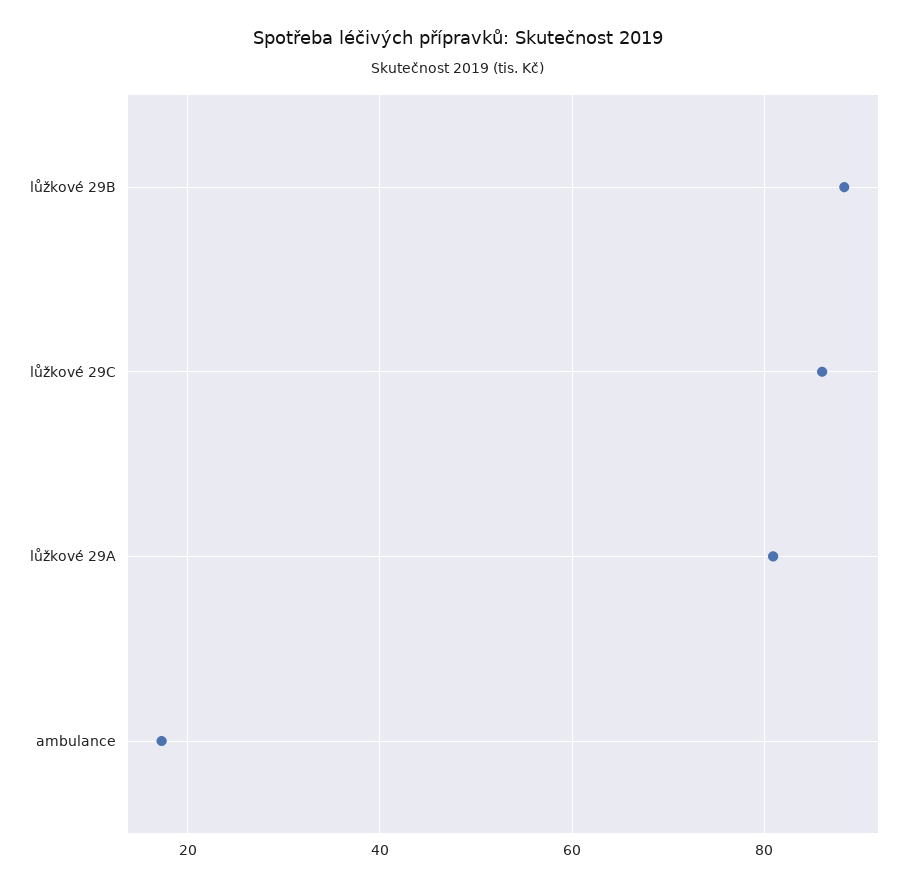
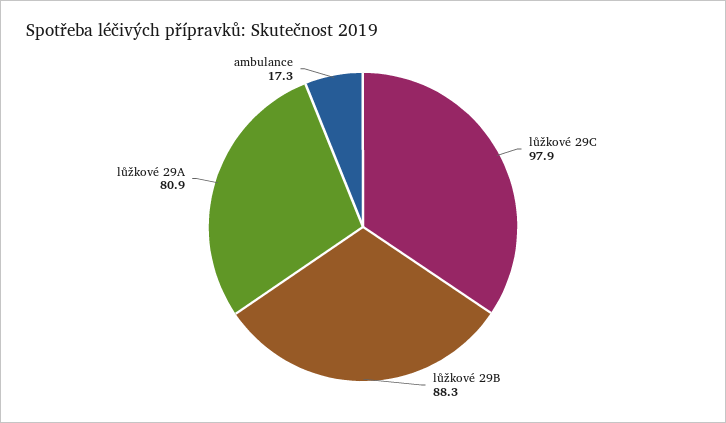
  {
    "lůžkové 29B": 88.3,
-   "lůžkové 29C": 86,
+   "lůžkové 29C": 97.9,
    "lůžkové 29A": 80.9,
    "ambulance": 17.3
  }

